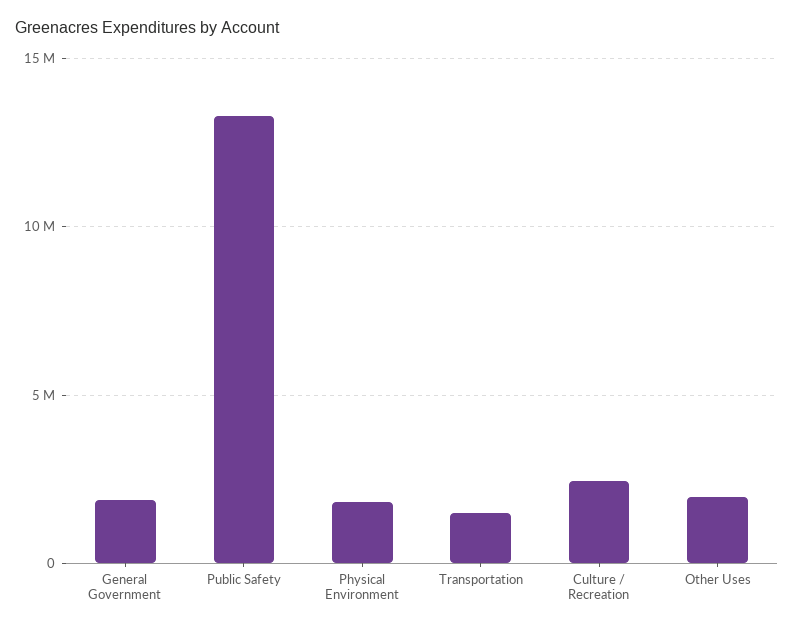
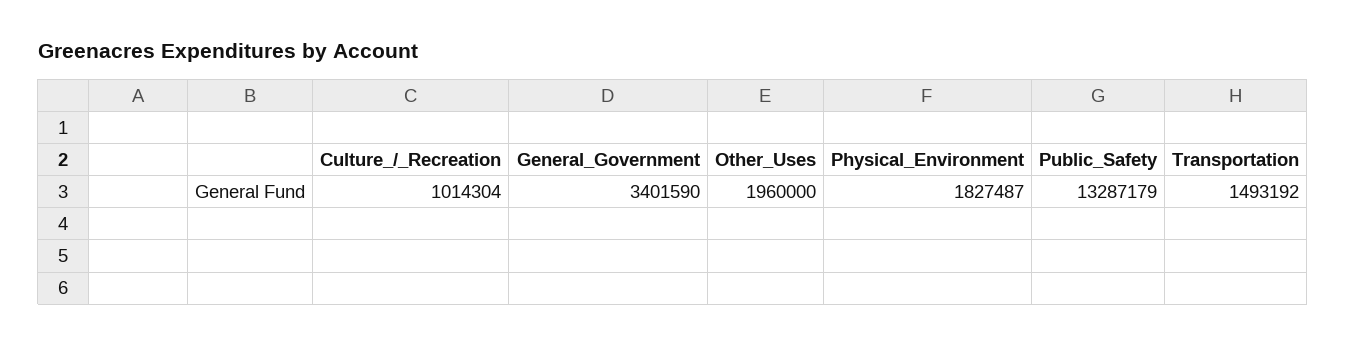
  {
-   "General Government": 2000000,
+   "General Government": 3401590,
    "Public Safety": 13287179,
    "Physical Environment": 1827487,
    "Transportation": 1493192,
-   "Culture / Recreation": 2500000,
+   "Culture / Recreation": 1014304,
    "Other Uses": 1960000
  }

